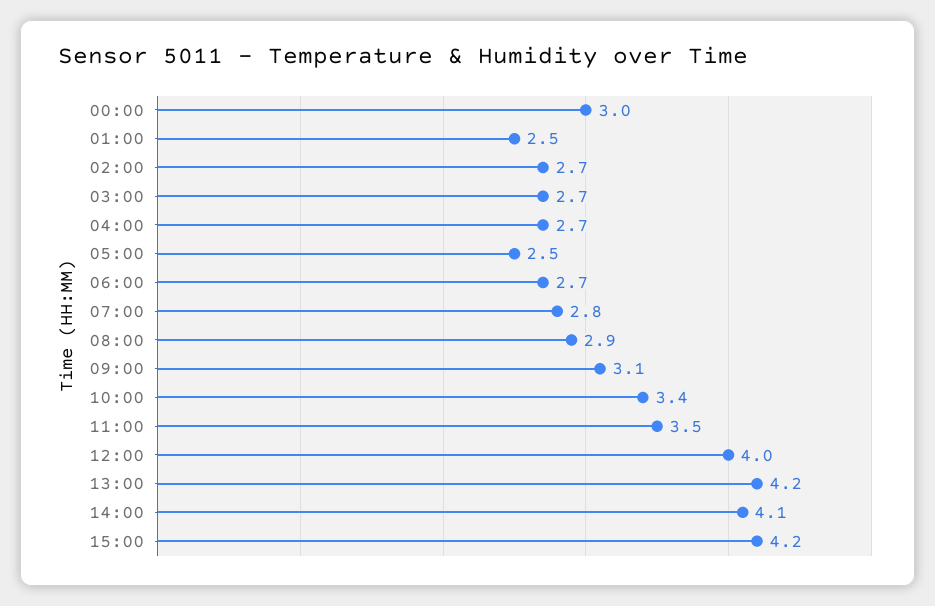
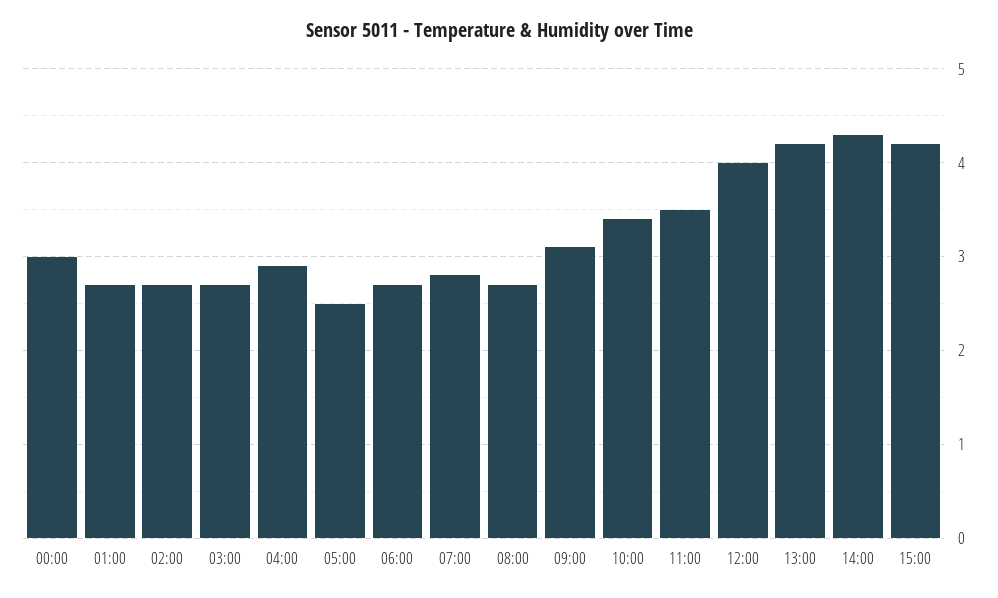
  {
    "00:00": 3,
-   "01:00": 2.5,
+   "01:00": 2.7,
    "02:00": 2.7,
    "03:00": 2.7,
-   "04:00": 2.7,
+   "04:00": 2.9,
    "05:00": 2.5,
    "06:00": 2.7,
    "07:00": 2.8,
-   "08:00": 2.9,
+   "08:00": 2.7,
    "09:00": 3.1,
    "10:00": 3.4,
    "11:00": 3.5,
    "12:00": 4,
    "13:00": 4.2,
-   "14:00": 4.1,
+   "14:00": 4.3,
    "15:00": 4.2
  }

